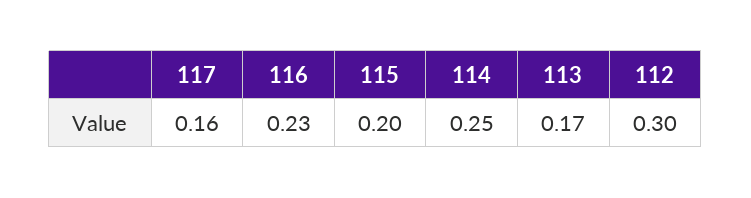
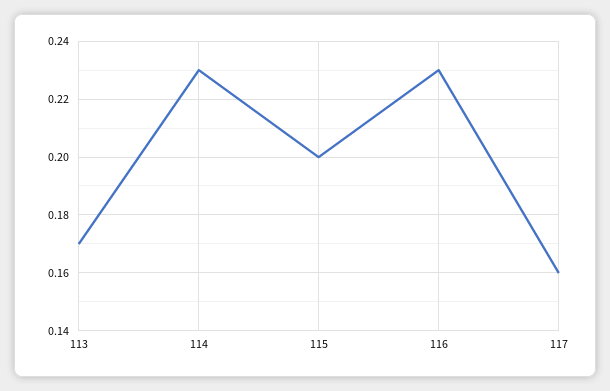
  {
    "117": 0.16,
    "116": 0.23,
    "115": 0.2,
-   "114": 0.25,
+   "114": 0.23,
-   "113": 0.17,
+   "113": 0.17
-   "112": 0.3
  }

